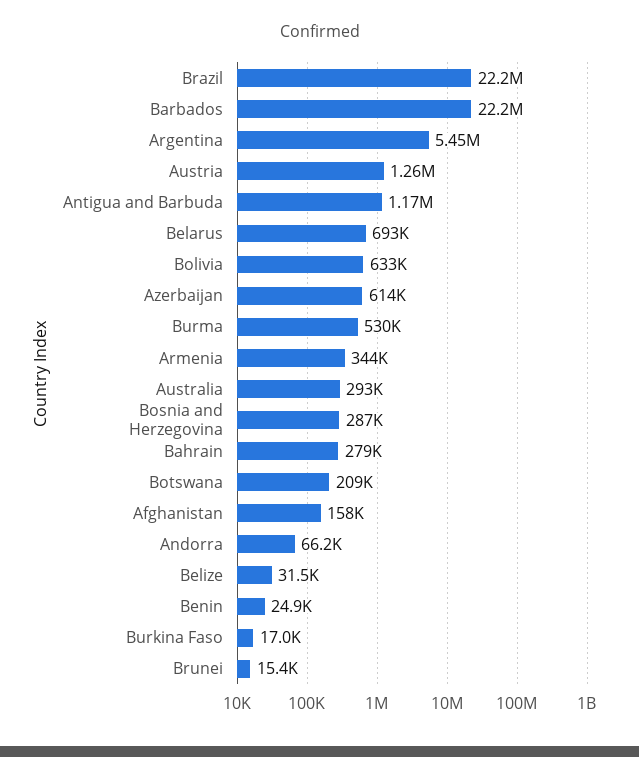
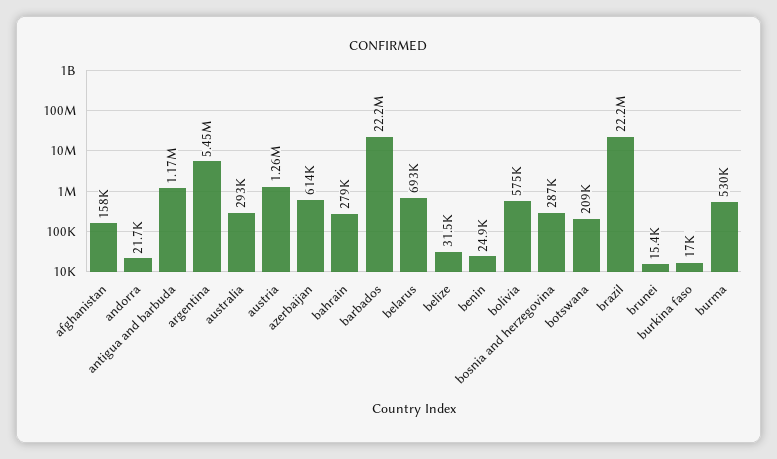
  {
    "Brazil": 22200000,
    "Barbados": 22200000,
    "Argentina": 5450000,
    "Austria": 1260000,
    "Antigua and Barbuda": 1170000,
    "Belarus": 693000,
-   "Bolivia": 633000,
+   "Bolivia": 575000,
    "Azerbaijan": 614000,
    "Burma": 530000,
-   "Armenia": 344000,
    "Australia": 293000,
    "Bosnia and Herzegovina": 287000,
    "Bahrain": 279000,
    "Botswana": 209000,
    "Afghanistan": 158000,
-   "Andorra": 66200,
+   "Andorra": 21700,
    "Belize": 31500,
    "Benin": 24900,
    "Burkina Faso": 17000,
    "Brunei": 15400
  }

